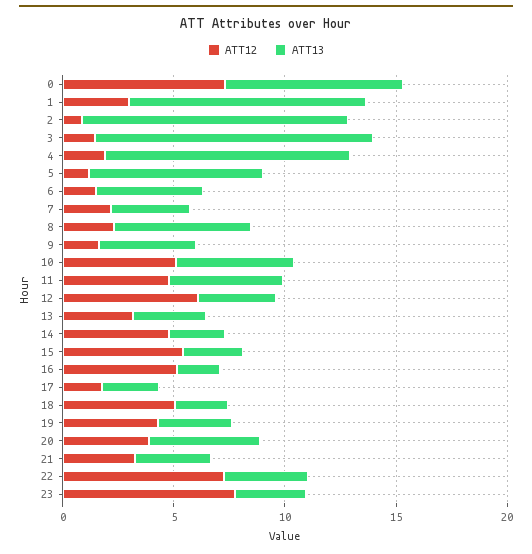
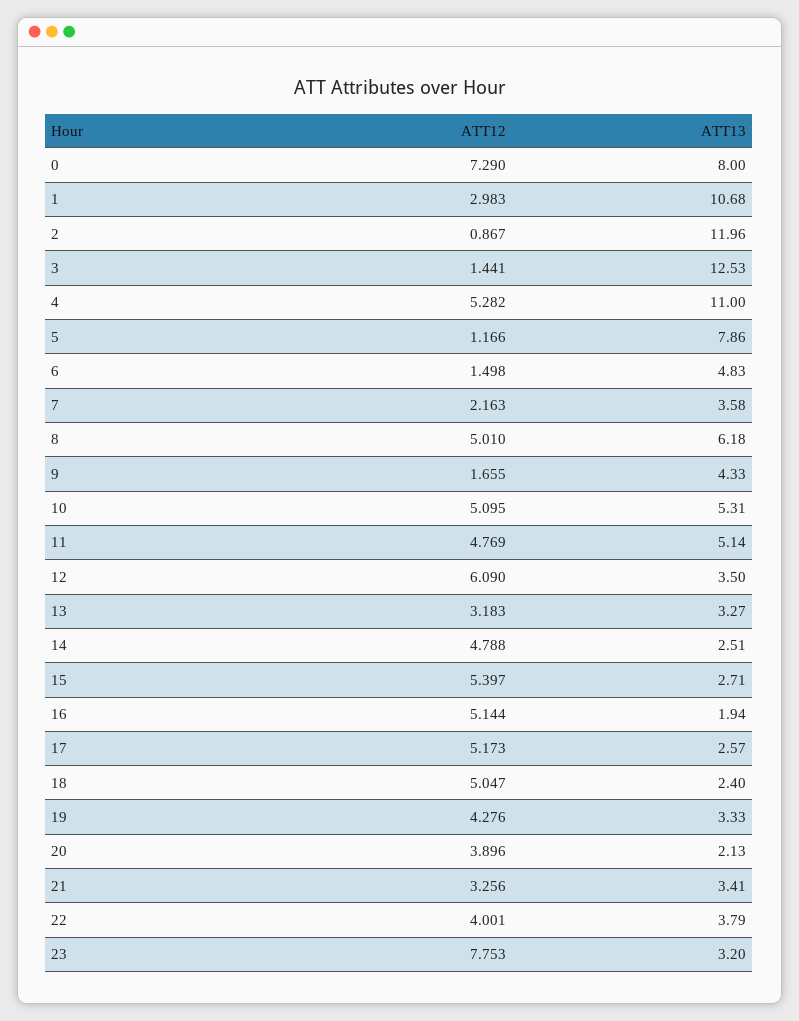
  {
    "ATT12": {
      "0": 7.29,
      "1": 2.983,
      "2": 0.867,
      "3": 1.441,
-     "4": 2,
+     "4": 5.282,
      "5": 1.166,
      "6": 1.498,
      "7": 2.163,
-     "8": 2,
+     "8": 5.01,
      "9": 1.655,
      "10": 5.095,
      "11": 4.769,
      "12": 6.09,
      "13": 3.183,
      "14": 4.788,
      "15": 5.397,
      "16": 5.144,
-     "17": 2,
+     "17": 5.173,
      "18": 5.047,
      "19": 4.276,
      "20": 3.896,
      "21": 3.256,
-     "22": 7,
+     "22": 4.001,
      "23": 7.753
    },
    "ATT13": {
      "0": 8,
      "1": 10.68,
      "2": 11.96,
      "3": 12.53,
      "4": 11,
      "5": 7.86,
      "6": 4.83,
      "7": 3.58,
      "8": 6.18,
      "9": 4.33,
      "10": 5.31,
      "11": 5.14,
      "12": 3.5,
      "13": 3.27,
      "14": 2.51,
      "15": 2.71,
      "16": 1.94,
      "17": 2.57,
      "18": 2.4,
      "19": 3.33,
-     "20": 5,
+     "20": 2.13,
      "21": 3.41,
      "22": 3.79,
      "23": 3.2
    }
  }

